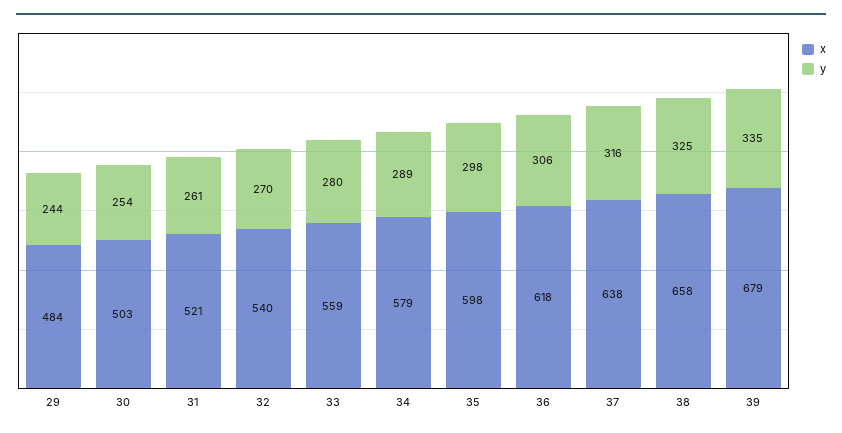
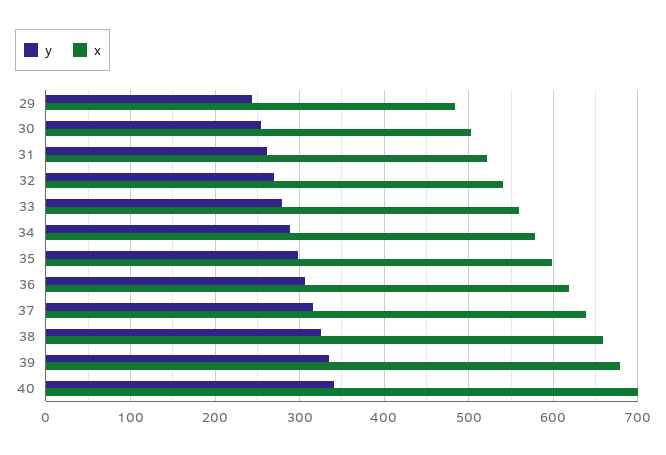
  {
    "x": {
      "29": 484,
      "30": 503,
      "31": 521,
      "32": 540,
      "33": 559,
      "34": 579,
      "35": 598,
      "36": 618,
      "37": 638,
      "38": 658,
-     "39": 679
+     "39": 679,
+     "40": 700
    },
    "y": {
      "29": 244,
      "30": 254,
      "31": 261,
      "32": 270,
      "33": 280,
      "34": 289,
      "35": 298,
      "36": 306,
      "37": 316,
      "38": 325,
-     "39": 335
+     "39": 335,
+     "40": 340
    }
  }

